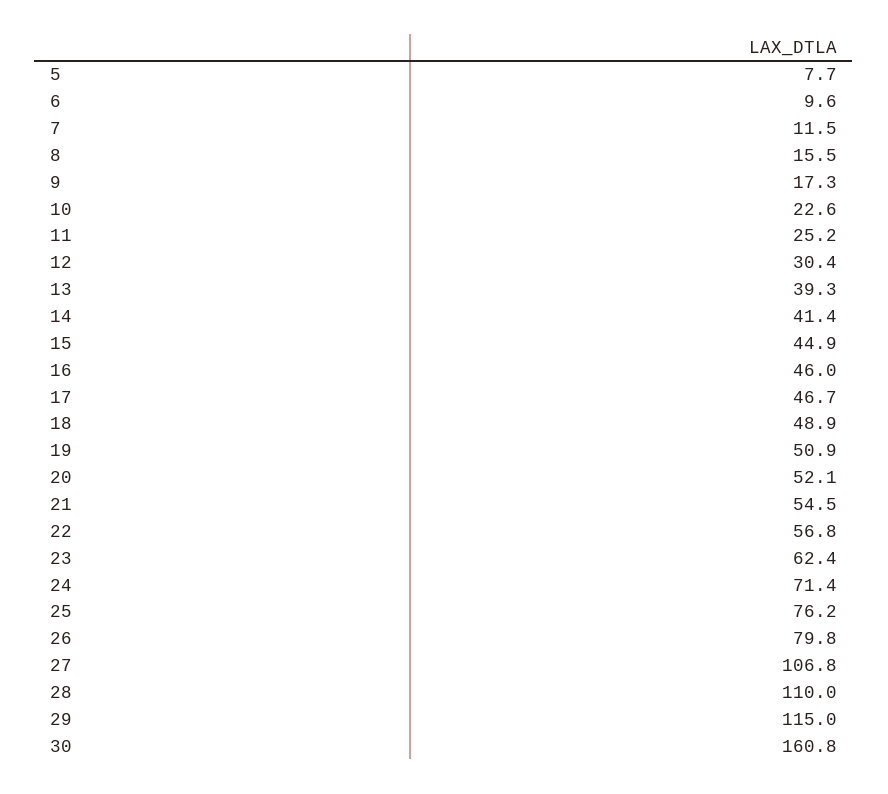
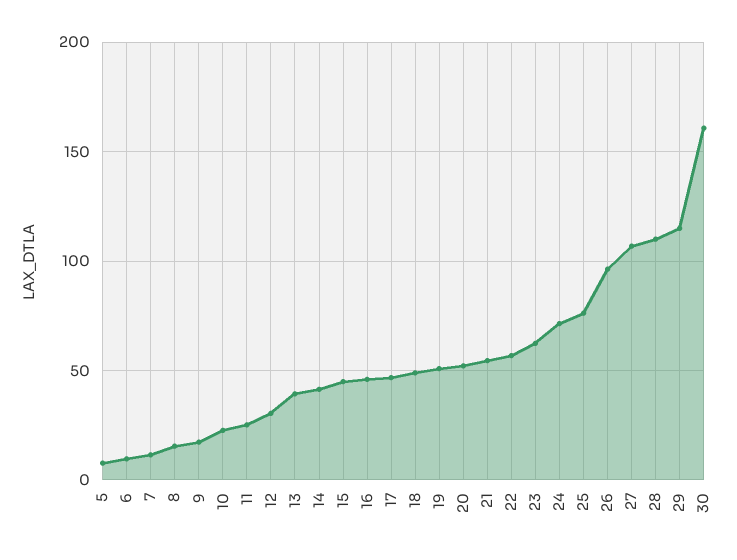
  {
    "5": 7.7,
    "6": 9.6,
    "7": 11.5,
    "8": 15.5,
    "9": 17.3,
    "10": 22.6,
    "11": 25.2,
    "12": 30.4,
    "13": 39.3,
    "14": 41.4,
    "15": 44.9,
    "16": 46,
    "17": 46.7,
    "18": 48.9,
    "19": 50.9,
    "20": 52.1,
    "21": 54.5,
    "22": 56.8,
    "23": 62.4,
    "24": 71.4,
    "25": 76.2,
-   "26": 79.8,
+   "26": 95,
    "27": 106.8,
    "28": 110,
    "29": 115,
    "30": 160.8
  }

